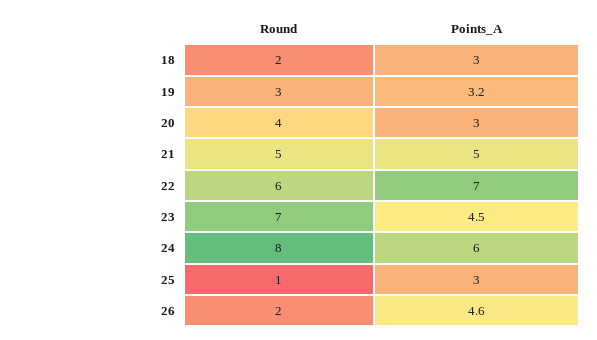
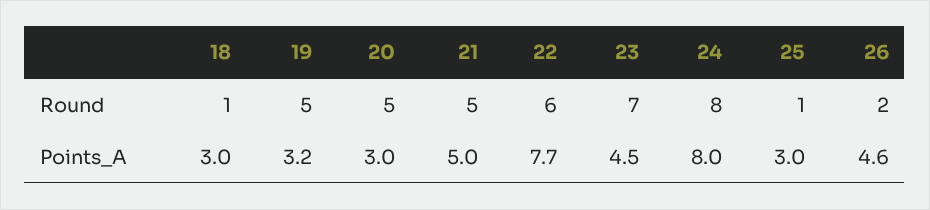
  {
    "Round": {
-     "18": 2,
+     "18": 1,
-     "19": 3,
+     "19": 5,
-     "20": 4,
+     "20": 5,
      "21": 5,
      "22": 6,
      "23": 7,
      "24": 8,
      "25": 1,
      "26": 2
    },
    "Points_A": {
      "18": 3,
      "19": 3.2,
      "20": 3,
      "21": 5,
-     "22": 7,
+     "22": 7.7,
      "23": 4.5,
-     "24": 6,
+     "24": 8,
      "25": 3,
      "26": 4.6
    }
  }

